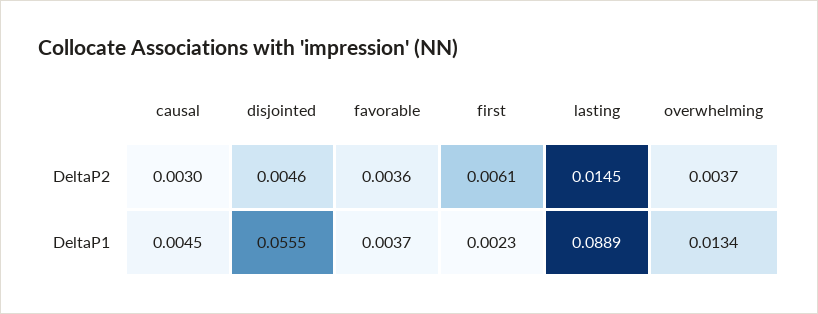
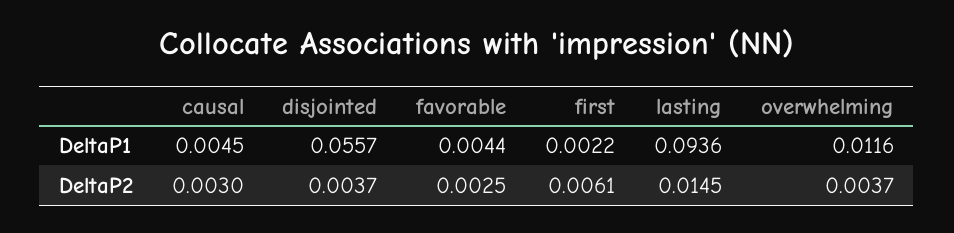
  {
    "causal": {
      "DeltaP2": 0.003,
      "DeltaP1": 0.0045
    },
    "disjointed": {
-     "DeltaP2": 0.0046,
+     "DeltaP2": 0.0037,
-     "DeltaP1": 0.0555
+     "DeltaP1": 0.0557
    },
    "favorable": {
-     "DeltaP2": 0.0036,
+     "DeltaP2": 0.0025,
-     "DeltaP1": 0.0037
+     "DeltaP1": 0.0044
    },
    "first": {
      "DeltaP2": 0.0061,
-     "DeltaP1": 0.0023
+     "DeltaP1": 0.0022
    },
    "lasting": {
      "DeltaP2": 0.0145,
-     "DeltaP1": 0.0889
+     "DeltaP1": 0.0936
    },
    "overwhelming": {
      "DeltaP2": 0.0037,
-     "DeltaP1": 0.0134
+     "DeltaP1": 0.0116
    }
  }

